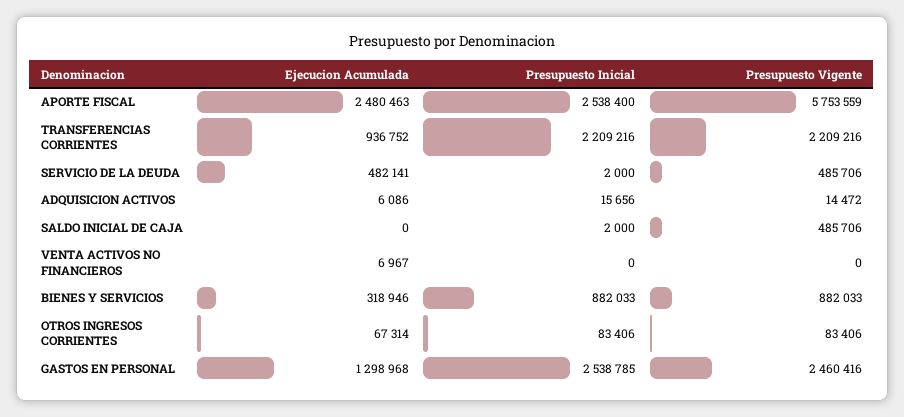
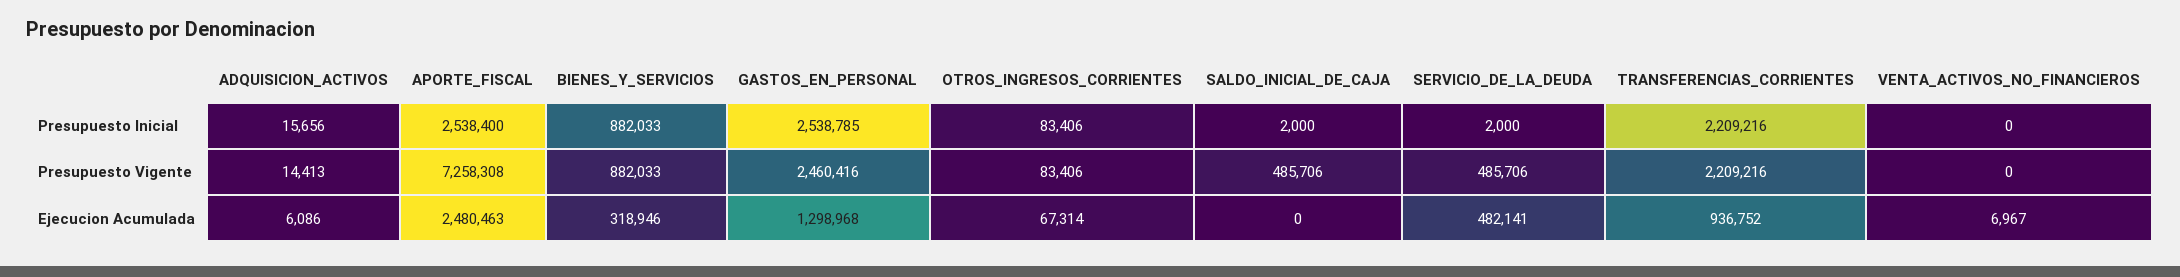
  {
    "Ejecucion Acumulada": {
      "APORTE FISCAL": 2480463,
      "TRANSFERENCIAS CORRIENTES": 936752,
      "SERVICIO DE LA DEUDA": 482141,
      "ADQUISICION ACTIVOS": 6086,
      "SALDO INICIAL DE CAJA": 0,
      "VENTA ACTIVOS NO FINANCIEROS": 6967,
      "BIENES Y SERVICIOS": 318946,
      "OTROS INGRESOS CORRIENTES": 67314,
      "GASTOS EN PERSONAL": 1298968
    },
    "Presupuesto Inicial": {
      "APORTE FISCAL": 2538400,
      "TRANSFERENCIAS CORRIENTES": 2209216,
      "SERVICIO DE LA DEUDA": 2000,
      "ADQUISICION ACTIVOS": 15656,
      "SALDO INICIAL DE CAJA": 2000,
      "VENTA ACTIVOS NO FINANCIEROS": 0,
      "BIENES Y SERVICIOS": 882033,
      "OTROS INGRESOS CORRIENTES": 83406,
      "GASTOS EN PERSONAL": 2538785
    },
    "Presupuesto Vigente": {
-     "APORTE FISCAL": 5753559,
+     "APORTE FISCAL": 7258308,
      "TRANSFERENCIAS CORRIENTES": 2209216,
      "SERVICIO DE LA DEUDA": 485706,
-     "ADQUISICION ACTIVOS": 14472,
+     "ADQUISICION ACTIVOS": 14413,
      "SALDO INICIAL DE CAJA": 485706,
      "VENTA ACTIVOS NO FINANCIEROS": 0,
      "BIENES Y SERVICIOS": 882033,
      "OTROS INGRESOS CORRIENTES": 83406,
      "GASTOS EN PERSONAL": 2460416
    }
  }

